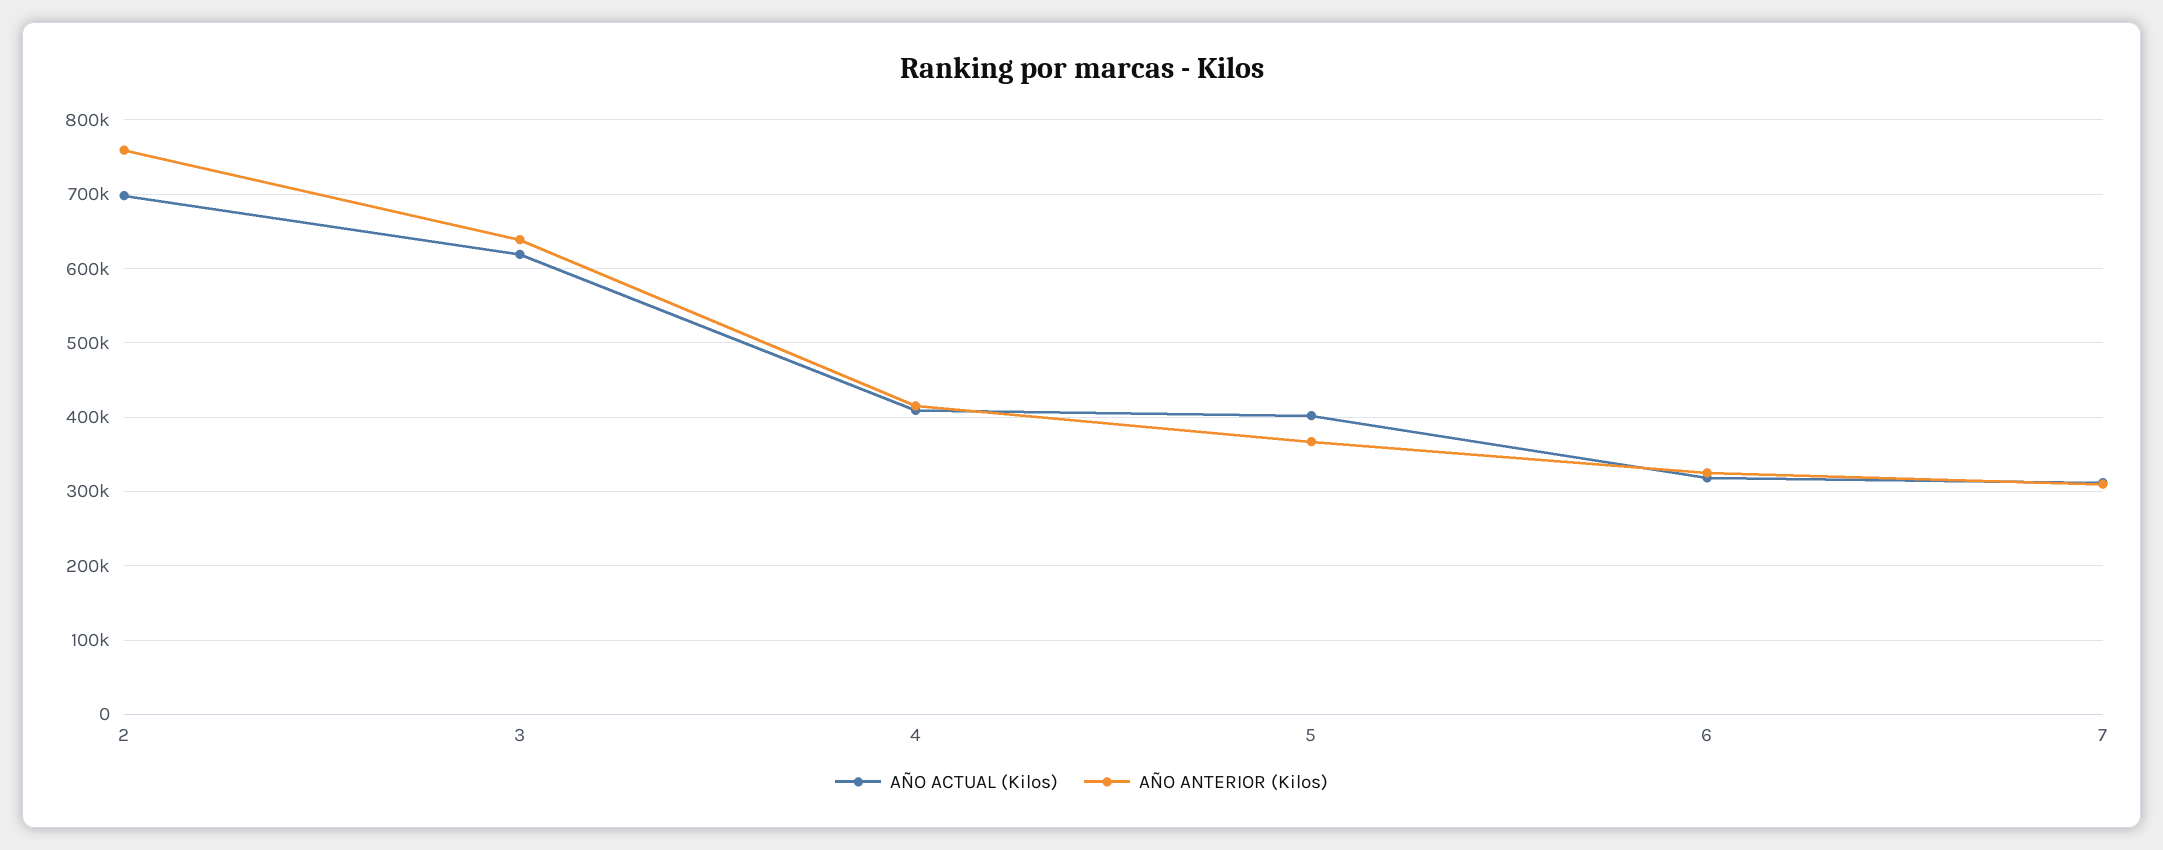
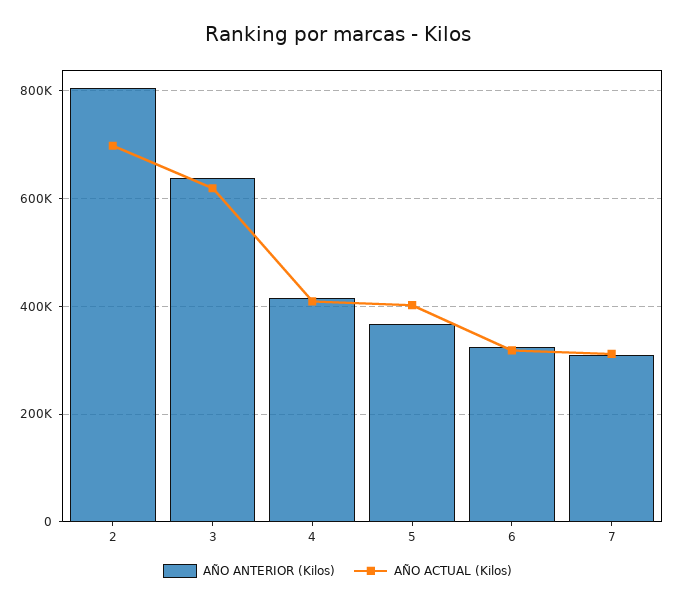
  {
    "AÑO ACTUAL (Kilos)": {
      "2": 700000,
      "3": 620000,
      "4": 410000,
      "5": 400000,
      "6": 320000,
      "7": 310000
    },
    "AÑO ANTERIOR (Kilos)": {
-     "2": 760000,
+     "2": 800000,
      "3": 640000,
      "4": 420000,
      "5": 370000,
      "6": 320000,
      "7": 310000
    }
  }

